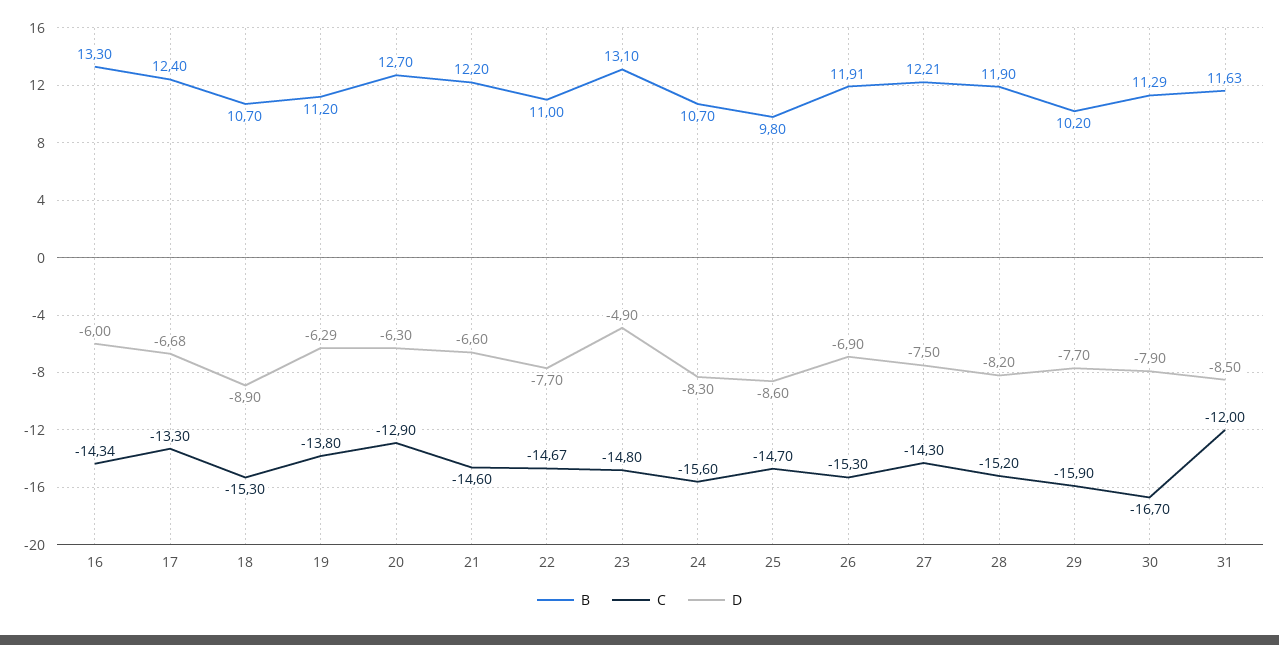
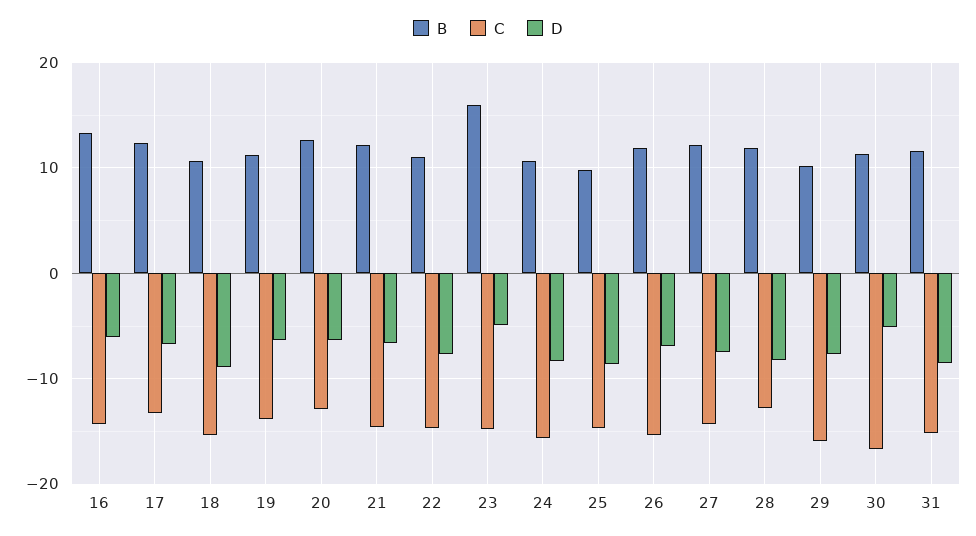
  {
    "B": {
      "16": 13.3,
      "17": 12.4,
      "18": 10.7,
      "19": 11.2,
      "20": 12.7,
      "21": 12.2,
      "22": 11,
-     "23": 13.1,
+     "23": 16,
      "24": 10.7,
      "25": 9.8,
      "26": 11.91,
      "27": 12.21,
      "28": 11.9,
      "29": 10.2,
      "30": 11.29,
      "31": 11.63
    },
    "C": {
      "16": -14.34,
      "17": -13.3,
      "18": -15.3,
      "19": -13.8,
      "20": -12.9,
      "21": -14.6,
      "22": -14.67,
      "23": -14.8,
      "24": -15.6,
      "25": -14.7,
      "26": -15.3,
      "27": -14.3,
-     "28": -15.2,
+     "28": -13,
      "29": -15.9,
      "30": -16.7,
-     "31": -12
+     "31": -15
    },
    "D": {
      "16": -6,
      "17": -6.68,
      "18": -8.9,
      "19": -6.29,
      "20": -6.3,
      "21": -6.6,
      "22": -7.7,
      "23": -4.9,
      "24": -8.3,
      "25": -8.6,
      "26": -6.9,
      "27": -7.5,
      "28": -8.2,
      "29": -7.7,
-     "30": -7.9,
+     "30": -5,
      "31": -8.5
    }
  }

